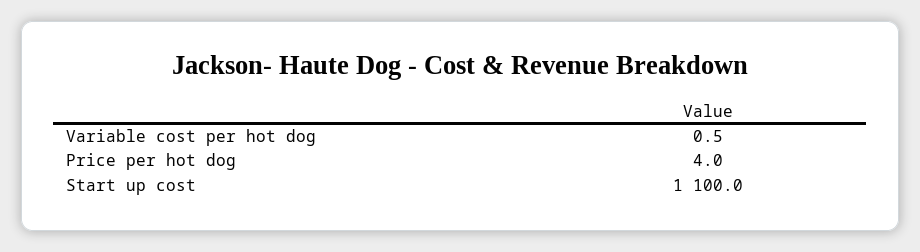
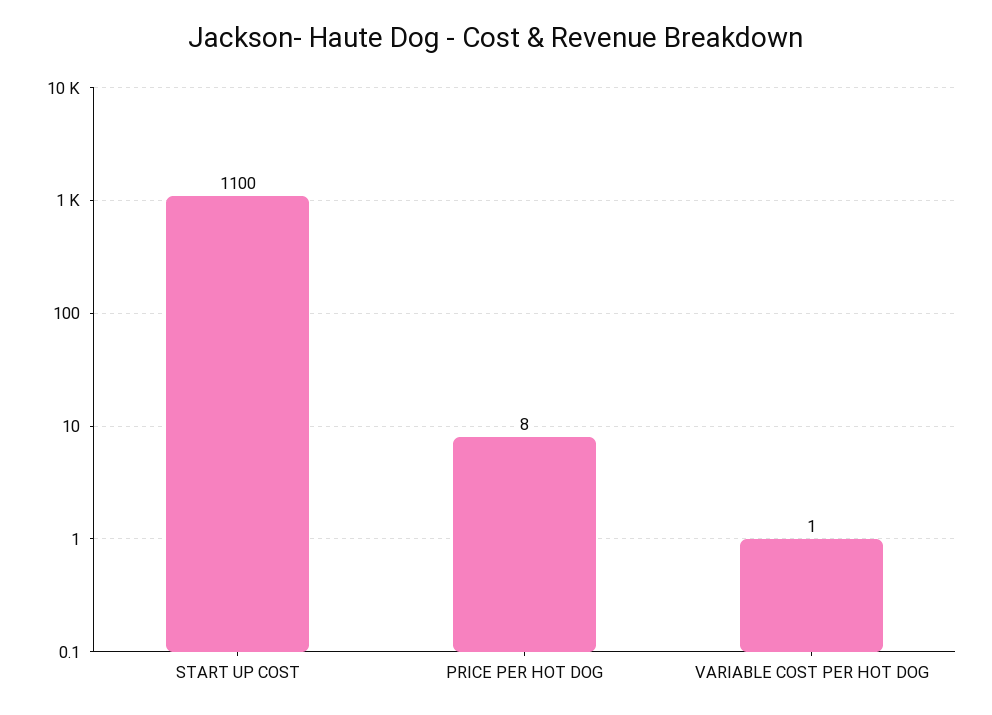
  {
    "Variable cost per hot dog": 0.5,
-   "Price per hot dog": 4,
+   "Price per hot dog": 8,
    "Start up cost": 1100
  }

